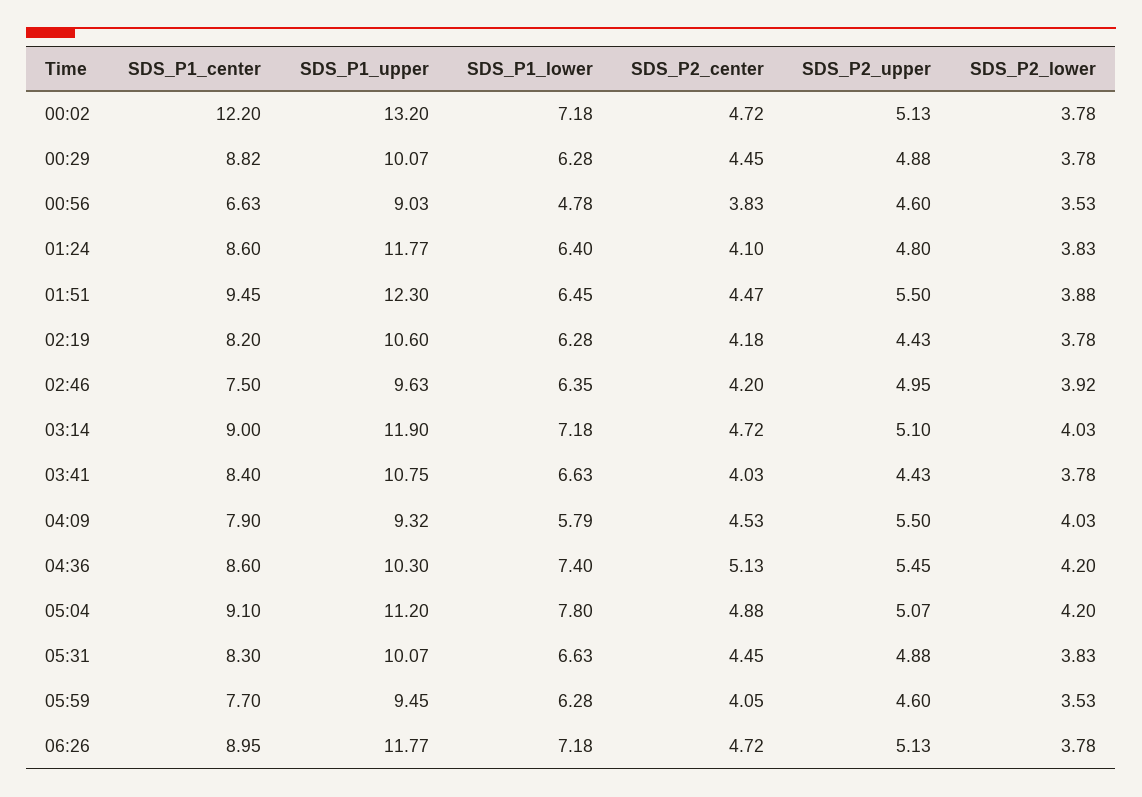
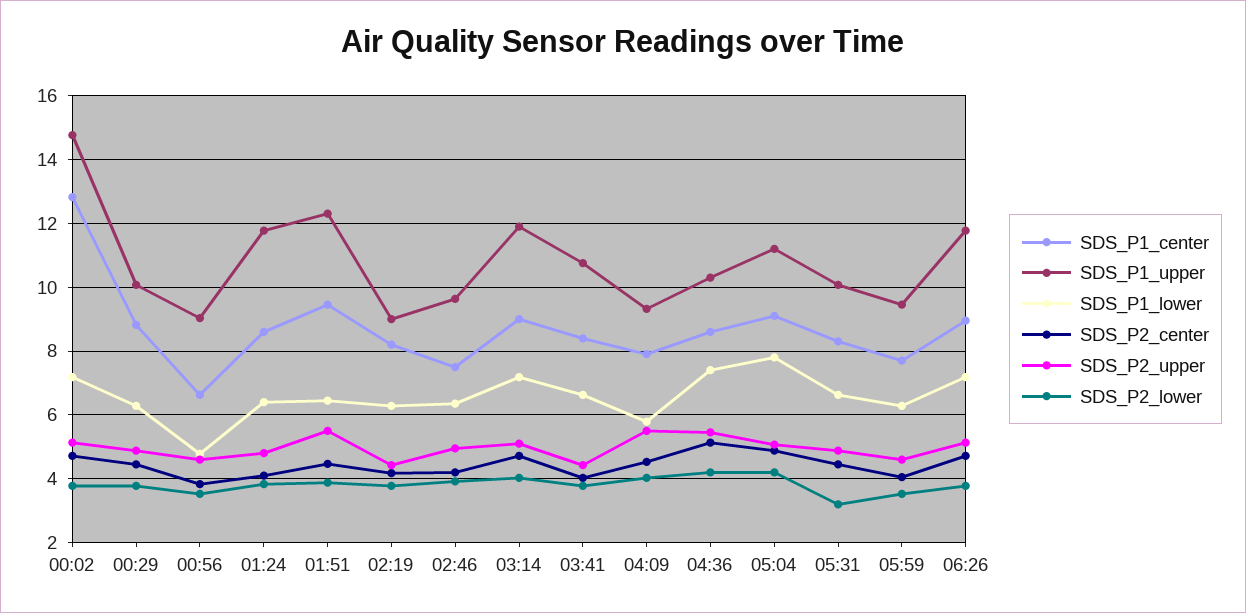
  {
    "SDS_P1_center": {
-     "00:02": 12.2,
+     "00:02": 12.8,
      "00:29": 8.82,
      "00:56": 6.63,
      "01:24": 8.6,
      "01:51": 9.45,
      "02:19": 8.2,
      "02:46": 7.5,
      "03:14": 9,
      "03:41": 8.4,
      "04:09": 7.9,
      "04:36": 8.6,
      "05:04": 9.1,
      "05:31": 8.3,
      "05:59": 7.7,
      "06:26": 8.95
    },
    "SDS_P1_upper": {
-     "00:02": 13.2,
+     "00:02": 14.8,
      "00:29": 10.07,
      "00:56": 9.03,
      "01:24": 11.77,
      "01:51": 12.3,
-     "02:19": 10.6,
+     "02:19": 9,
      "02:46": 9.63,
      "03:14": 11.9,
      "03:41": 10.75,
      "04:09": 9.32,
      "04:36": 10.3,
      "05:04": 11.2,
      "05:31": 10.07,
      "05:59": 9.45,
      "06:26": 11.77
    },
    "SDS_P1_lower": {
      "00:02": 7.18,
      "00:29": 6.28,
      "00:56": 4.78,
      "01:24": 6.4,
      "01:51": 6.45,
      "02:19": 6.28,
      "02:46": 6.35,
      "03:14": 7.18,
      "03:41": 6.63,
      "04:09": 5.79,
      "04:36": 7.4,
      "05:04": 7.8,
      "05:31": 6.63,
      "05:59": 6.28,
      "06:26": 7.18
    },
    "SDS_P2_center": {
      "00:02": 4.72,
      "00:29": 4.45,
      "00:56": 3.83,
      "01:24": 4.1,
      "01:51": 4.47,
      "02:19": 4.18,
      "02:46": 4.2,
      "03:14": 4.72,
      "03:41": 4.03,
      "04:09": 4.53,
      "04:36": 5.13,
      "05:04": 4.88,
      "05:31": 4.45,
      "05:59": 4.05,
      "06:26": 4.72
    },
    "SDS_P2_upper": {
      "00:02": 5.13,
      "00:29": 4.88,
      "00:56": 4.6,
      "01:24": 4.8,
      "01:51": 5.5,
      "02:19": 4.43,
      "02:46": 4.95,
      "03:14": 5.1,
      "03:41": 4.43,
      "04:09": 5.5,
      "04:36": 5.45,
      "05:04": 5.07,
      "05:31": 4.88,
      "05:59": 4.6,
      "06:26": 5.13
    },
    "SDS_P2_lower": {
      "00:02": 3.78,
      "00:29": 3.78,
      "00:56": 3.53,
      "01:24": 3.83,
      "01:51": 3.88,
      "02:19": 3.78,
      "02:46": 3.92,
      "03:14": 4.03,
      "03:41": 3.78,
      "04:09": 4.03,
      "04:36": 4.2,
      "05:04": 4.2,
-     "05:31": 3.83,
+     "05:31": 3.2,
      "05:59": 3.53,
      "06:26": 3.78
    }
  }

